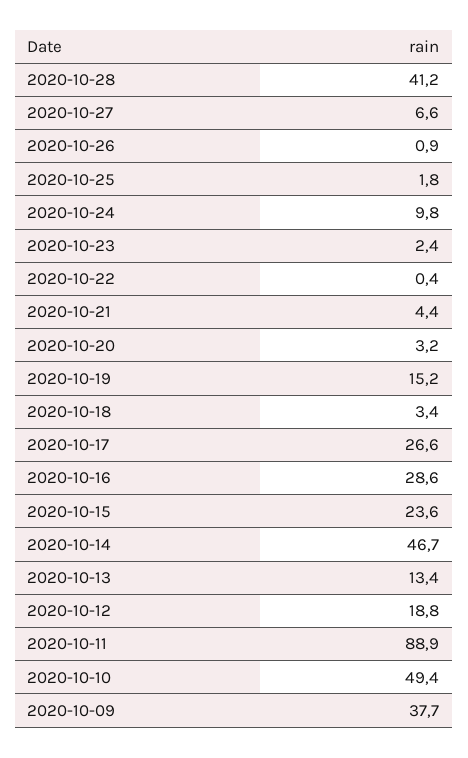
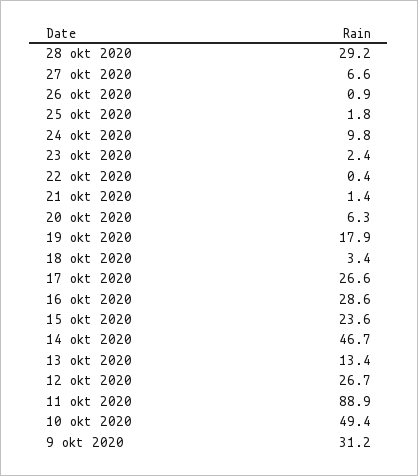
  {
-   "2020-10-28": 41.2,
+   "2020-10-28": 29.2,
    "2020-10-27": 6.6,
    "2020-10-26": 0.9,
    "2020-10-25": 1.8,
    "2020-10-24": 9.8,
    "2020-10-23": 2.4,
    "2020-10-22": 0.4,
-   "2020-10-21": 4.4,
+   "2020-10-21": 1.4,
-   "2020-10-20": 3.2,
+   "2020-10-20": 6.3,
-   "2020-10-19": 15.2,
+   "2020-10-19": 17.9,
    "2020-10-18": 3.4,
    "2020-10-17": 26.6,
    "2020-10-16": 28.6,
    "2020-10-15": 23.6,
    "2020-10-14": 46.7,
    "2020-10-13": 13.4,
-   "2020-10-12": 18.8,
+   "2020-10-12": 26.7,
    "2020-10-11": 88.9,
    "2020-10-10": 49.4,
-   "2020-10-09": 37.7
+   "2020-10-09": 31.2
  }

